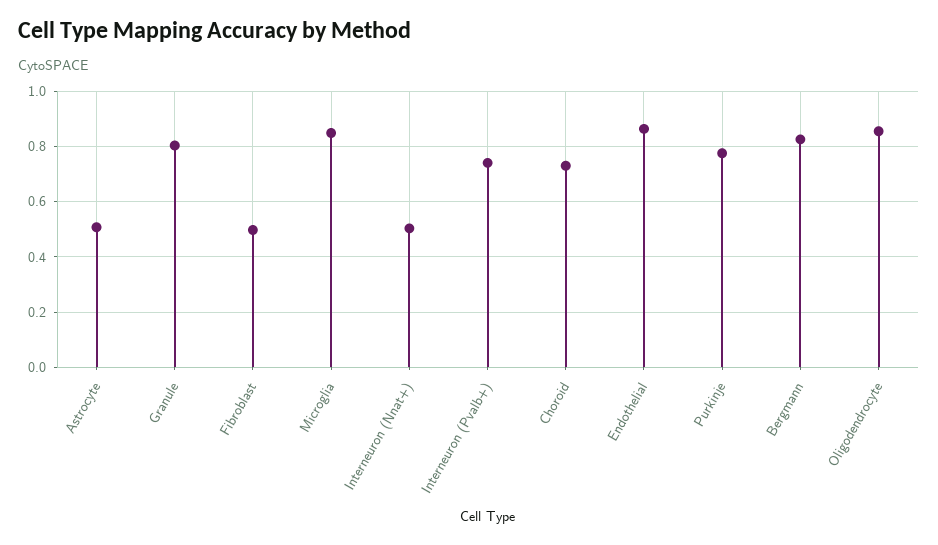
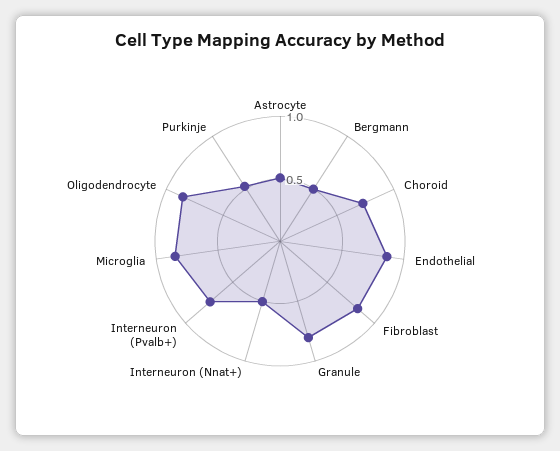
  {
    "Astrocyte": 0.5,
    "Granule": 0.8,
-   "Fibroblast": 0.5,
+   "Fibroblast": 0.8,
    "Microglia": 0.85,
    "Interneuron (Nnat+)": 0.5,
    "Interneuron (Pvalb+)": 0.75,
    "Choroid": 0.725,
    "Endothelial": 0.875,
-   "Purkinje": 0.775,
+   "Purkinje": 0.5,
-   "Bergmann": 0.825,
+   "Bergmann": 0.5,
    "Oligodendrocyte": 0.85
  }

